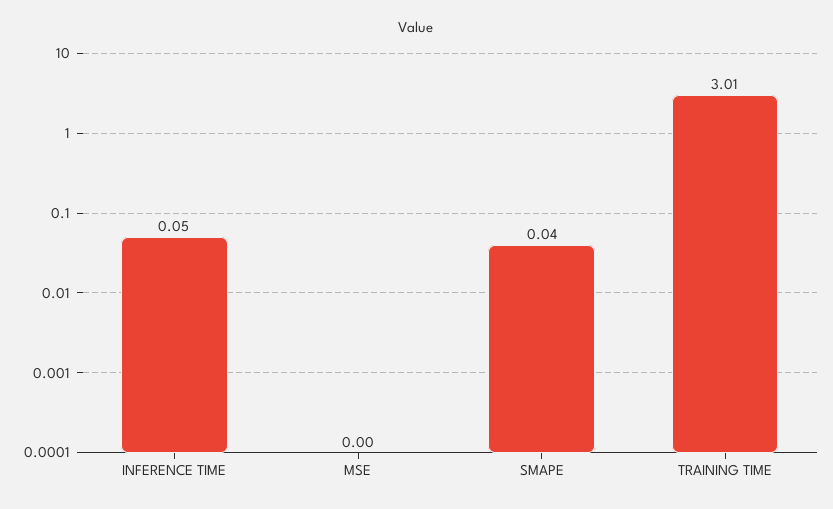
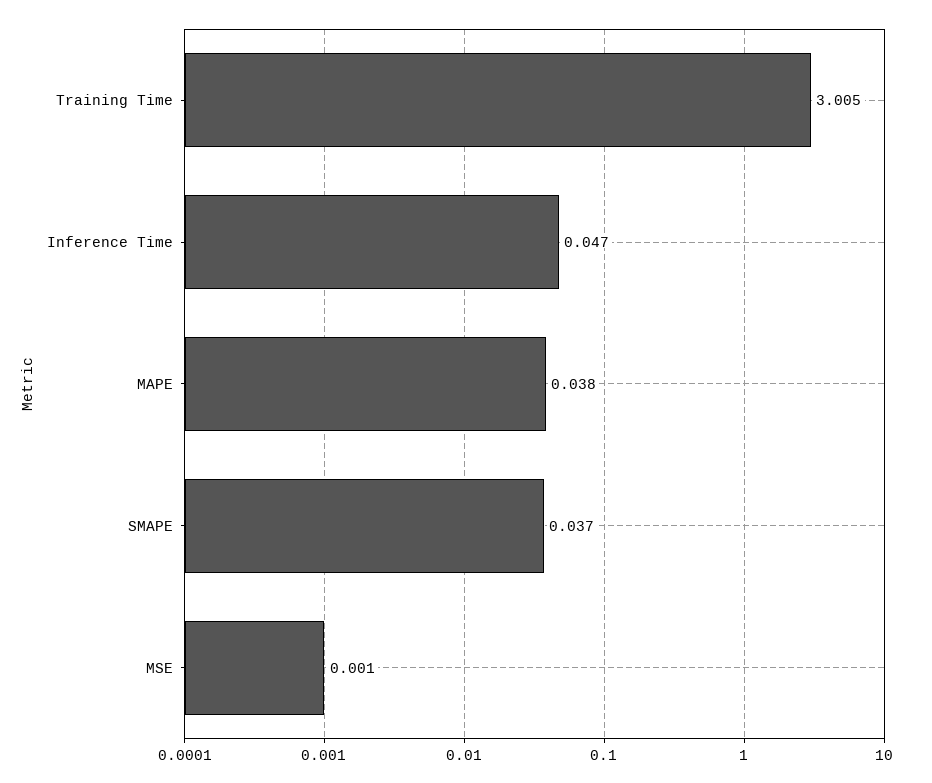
  {
    "INFERENCE TIME": 0.047,
    "MSE": 0.001,
    "SMAPE": 0.037,
-   "TRAINING TIME": 3.005
+   "TRAINING TIME": 3.005,
+   "MAPE": 0.038
  }

